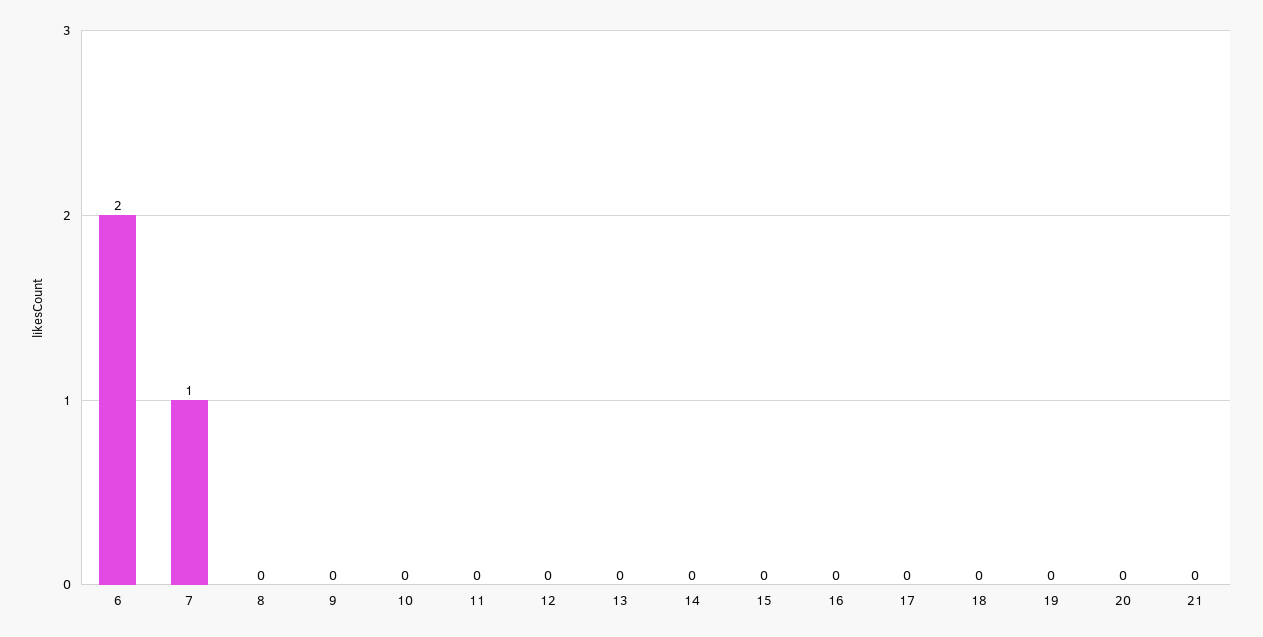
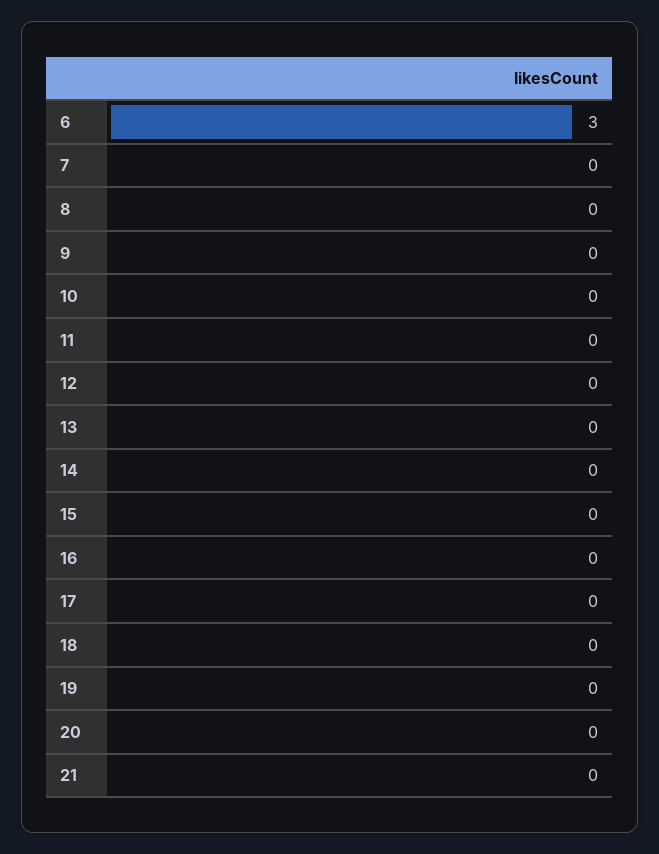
  {
-   "6": 2,
+   "6": 3,
-   "7": 1,
+   "7": 0,
    "8": 0,
    "9": 0,
    "10": 0,
    "11": 0,
    "12": 0,
    "13": 0,
    "14": 0,
    "15": 0,
    "16": 0,
    "17": 0,
    "18": 0,
    "19": 0,
    "20": 0,
    "21": 0
  }

